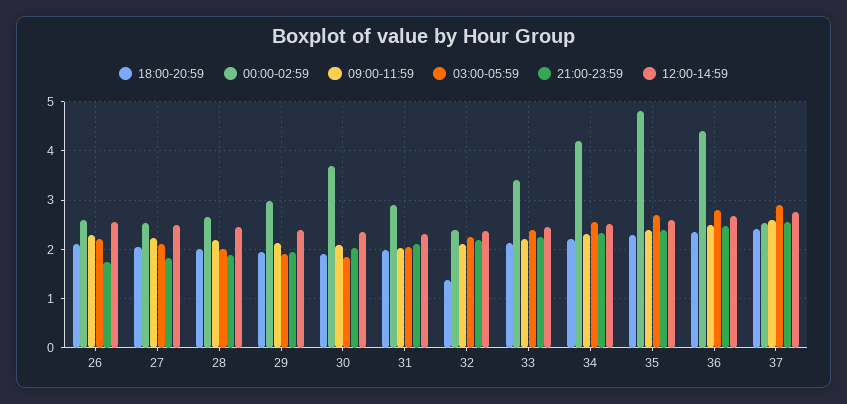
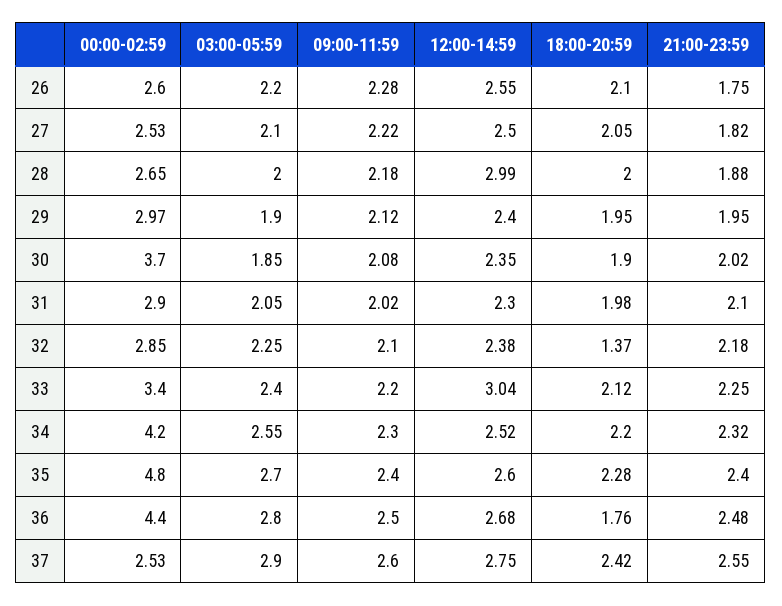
  {
    "18:00-20:59": {
      "26": 2.1,
      "27": 2.05,
      "28": 2,
      "29": 1.95,
      "30": 1.9,
      "31": 1.98,
      "32": 1.37,
      "33": 2.12,
      "34": 2.2,
      "35": 2.28,
-     "36": 2.4,
+     "36": 1.76,
      "37": 2.42
    },
    "00:00-02:59": {
      "26": 2.6,
      "27": 2.53,
      "28": 2.65,
      "29": 2.97,
      "30": 3.7,
      "31": 2.9,
-     "32": 2.4,
+     "32": 2.85,
      "33": 3.4,
      "34": 4.2,
      "35": 4.8,
      "36": 4.4,
      "37": 2.53
    },
    "09:00-11:59": {
      "26": 2.28,
      "27": 2.22,
      "28": 2.18,
      "29": 2.12,
      "30": 2.08,
      "31": 2.02,
      "32": 2.1,
      "33": 2.2,
      "34": 2.3,
      "35": 2.4,
      "36": 2.5,
      "37": 2.6
    },
    "03:00-05:59": {
      "26": 2.2,
      "27": 2.1,
      "28": 2,
      "29": 1.9,
      "30": 1.85,
      "31": 2.05,
      "32": 2.25,
      "33": 2.4,
      "34": 2.55,
      "35": 2.7,
      "36": 2.8,
      "37": 2.9
    },
    "21:00-23:59": {
      "26": 1.75,
      "27": 1.82,
      "28": 1.88,
      "29": 1.95,
      "30": 2.02,
      "31": 2.1,
      "32": 2.18,
      "33": 2.25,
      "34": 2.32,
      "35": 2.4,
      "36": 2.48,
      "37": 2.55
    },
    "12:00-14:59": {
      "26": 2.55,
      "27": 2.5,
-     "28": 2.4,
+     "28": 2.99,
      "29": 2.4,
      "30": 2.35,
      "31": 2.3,
      "32": 2.38,
-     "33": 2.4,
+     "33": 3.04,
      "34": 2.52,
      "35": 2.6,
      "36": 2.68,
      "37": 2.75
    }
  }

